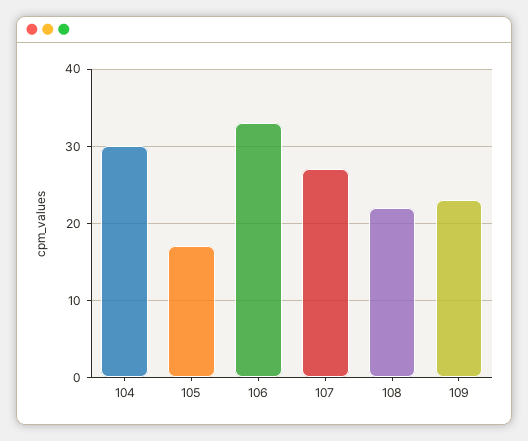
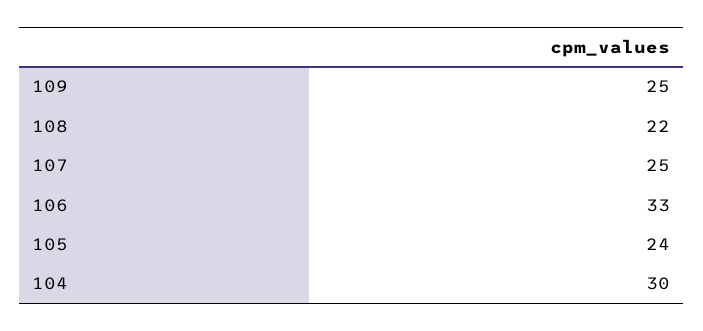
  {
    "104": 30,
-   "105": 17,
+   "105": 24,
    "106": 33,
-   "107": 27,
+   "107": 25,
    "108": 22,
-   "109": 23
+   "109": 25
  }

